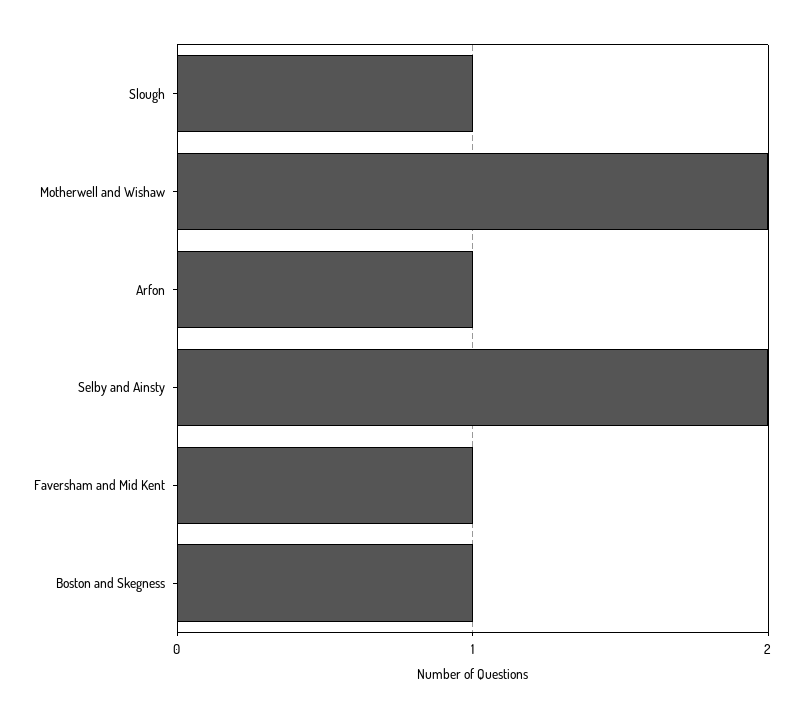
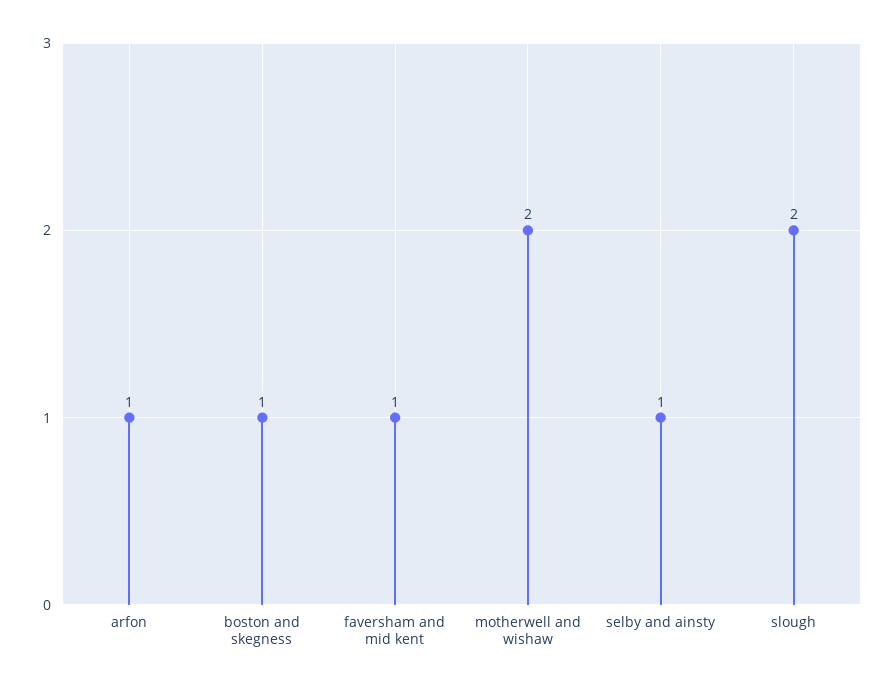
  {
-   "Slough": 1,
+   "Slough": 2,
    "Motherwell and Wishaw": 2,
    "Arfon": 1,
-   "Selby and Ainsty": 2,
+   "Selby and Ainsty": 1,
    "Faversham and Mid Kent": 1,
    "Boston and Skegness": 1
  }

